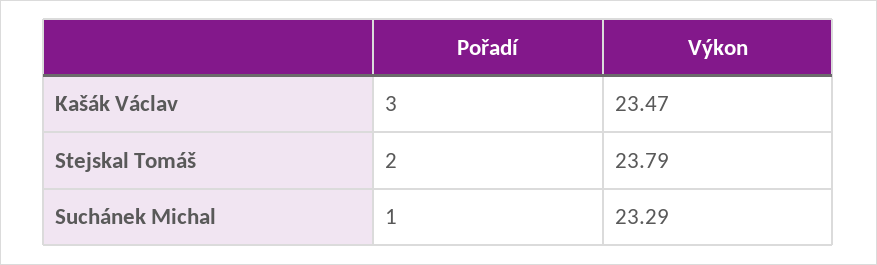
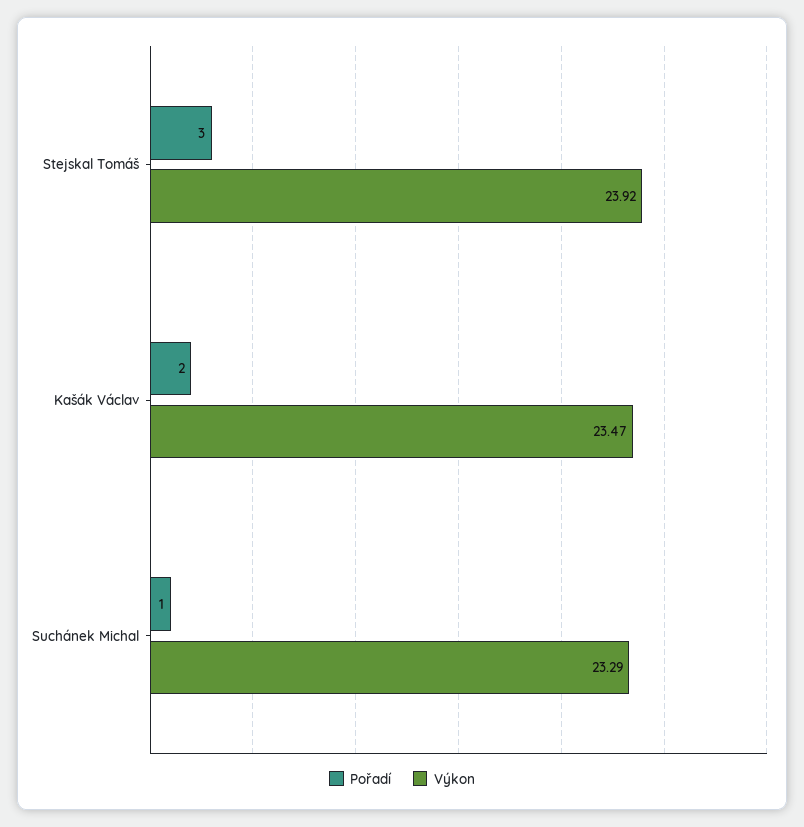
  {
    "Pořadí": {
-     "Kašák Václav": 3,
+     "Kašák Václav": 2,
-     "Stejskal Tomáš": 2,
+     "Stejskal Tomáš": 3,
      "Suchánek Michal": 1
    },
    "Výkon": {
      "Kašák Václav": 23.47,
-     "Stejskal Tomáš": 23.79,
+     "Stejskal Tomáš": 23.92,
      "Suchánek Michal": 23.29
    }
  }

